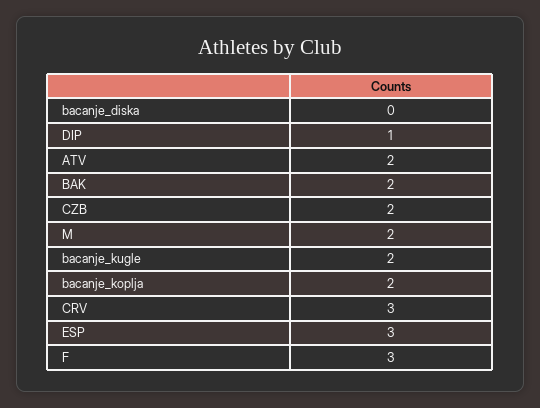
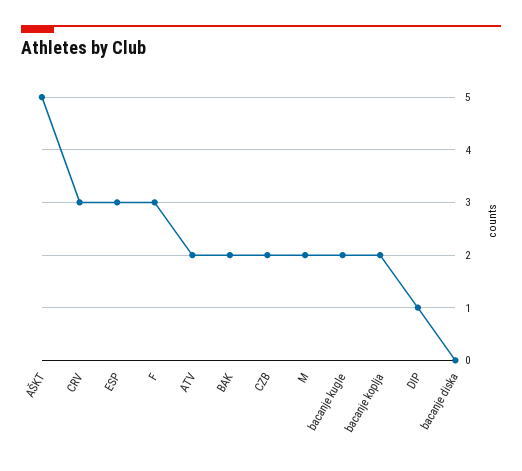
  {
    "bacanje_diska": 0,
    "DIP": 1,
    "ATV": 2,
    "BAK": 2,
    "CZB": 2,
    "M": 2,
    "bacanje_kugle": 2,
    "bacanje_koplja": 2,
    "CRV": 3,
    "ESP": 3,
-   "F": 3
+   "F": 3,
+   "AŠKT": 5
  }

